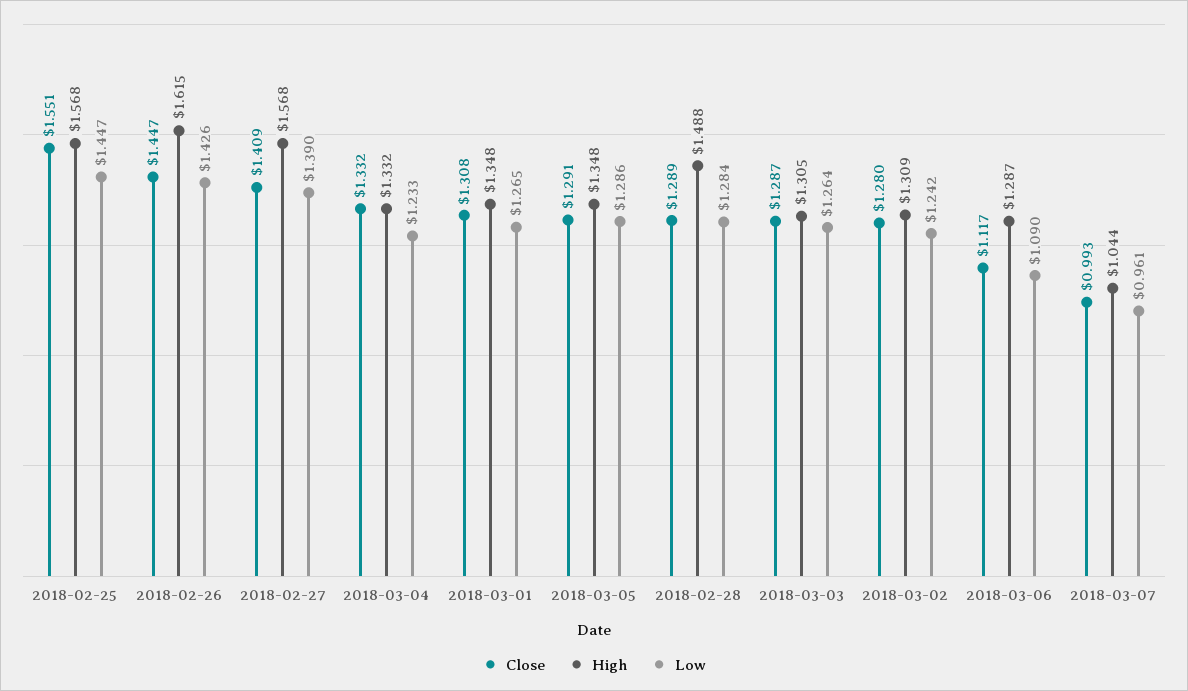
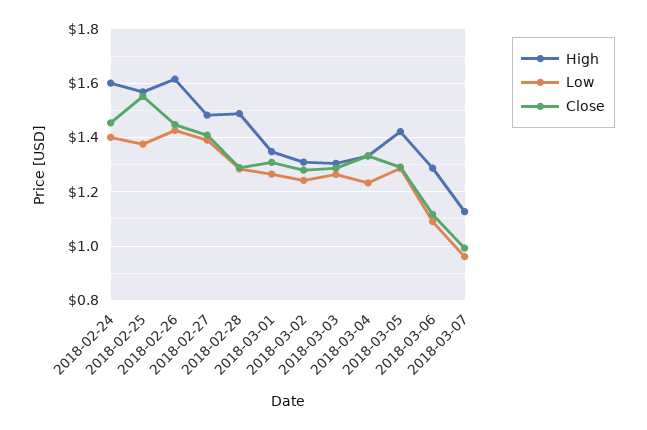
  {
    "Close": {
      "2018-02-25": 1.551,
      "2018-02-26": 1.447,
      "2018-02-27": 1.409,
      "2018-03-04": 1.332,
      "2018-03-01": 1.308,
      "2018-03-05": 1.291,
      "2018-02-28": 1.289,
      "2018-03-03": 1.287,
      "2018-03-02": 1.28,
      "2018-03-06": 1.117,
-     "2018-03-07": 0.993
+     "2018-03-07": 0.993,
+     "2018-02-24": 1.45
    },
    "High": {
      "2018-02-25": 1.568,
      "2018-02-26": 1.615,
-     "2018-02-27": 1.568,
+     "2018-02-27": 1.475,
      "2018-03-04": 1.332,
      "2018-03-01": 1.348,
-     "2018-03-05": 1.348,
+     "2018-03-05": 1.425,
      "2018-02-28": 1.488,
      "2018-03-03": 1.305,
      "2018-03-02": 1.309,
      "2018-03-06": 1.287,
-     "2018-03-07": 1.044
+     "2018-03-07": 1.125,
+     "2018-02-24": 1.6
    },
    "Low": {
-     "2018-02-25": 1.447,
+     "2018-02-25": 1.375,
      "2018-02-26": 1.426,
      "2018-02-27": 1.39,
      "2018-03-04": 1.233,
      "2018-03-01": 1.265,
      "2018-03-05": 1.286,
      "2018-02-28": 1.284,
      "2018-03-03": 1.264,
      "2018-03-02": 1.242,
      "2018-03-06": 1.09,
-     "2018-03-07": 0.961
+     "2018-03-07": 0.961,
+     "2018-02-24": 1.4
    }
  }

